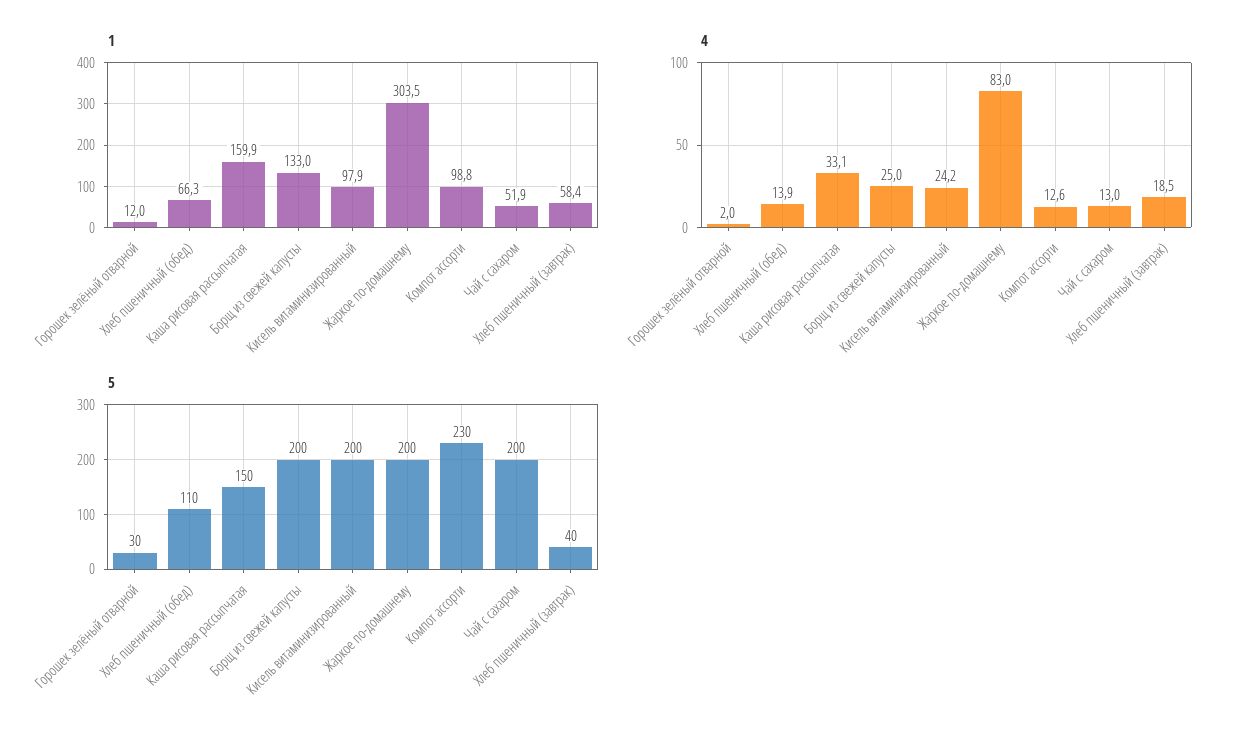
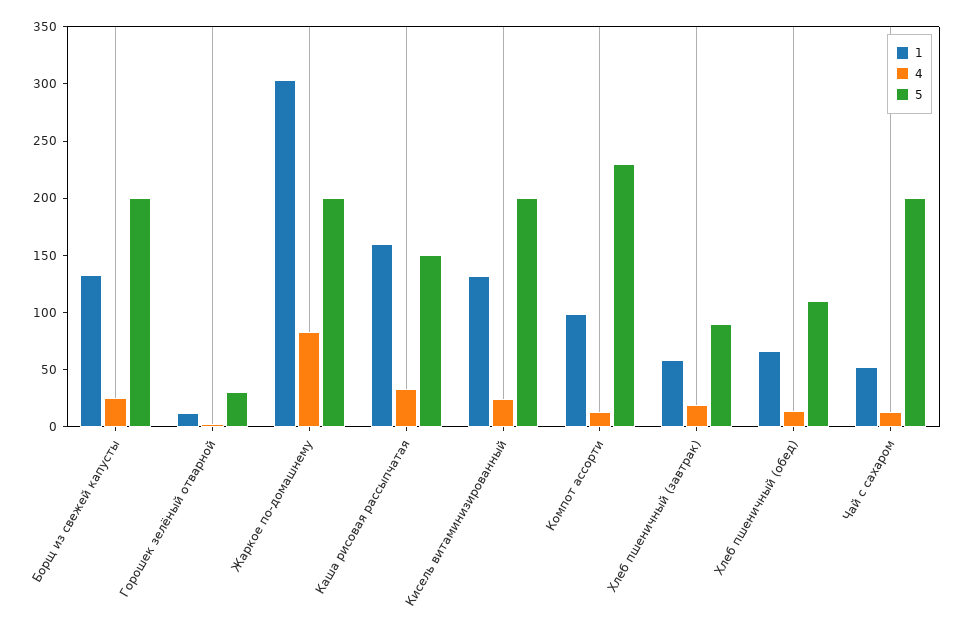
  {
    "1": {
      "Горошек зелёный отварной": 12,
      "Хлеб пшеничный (обед)": 66.3,
      "Каша рисовая рассыпчатая": 159.9,
      "Борщ из свежей капусты": 133,
-     "Кисель витаминизированный": 97.9,
+     "Кисель витаминизированный": 130,
      "Жаркое по-домашнему": 303.5,
      "Компот ассорти": 98.8,
      "Чай с сахаром": 51.9,
      "Хлеб пшеничный (завтрак)": 58.4
    },
    "4": {
      "Горошек зелёный отварной": 2,
      "Хлеб пшеничный (обед)": 13.9,
      "Каша рисовая рассыпчатая": 33.1,
      "Борщ из свежей капусты": 25,
      "Кисель витаминизированный": 24.2,
      "Жаркое по-домашнему": 83,
      "Компот ассорти": 12.6,
      "Чай с сахаром": 13,
      "Хлеб пшеничный (завтрак)": 18.5
    },
    "5": {
      "Горошек зелёный отварной": 30,
      "Хлеб пшеничный (обед)": 110,
      "Каша рисовая рассыпчатая": 150,
      "Борщ из свежей капусты": 200,
      "Кисель витаминизированный": 200,
      "Жаркое по-домашнему": 200,
      "Компот ассорти": 230,
      "Чай с сахаром": 200,
-     "Хлеб пшеничный (завтрак)": 40
+     "Хлеб пшеничный (завтрак)": 90
    }
  }

